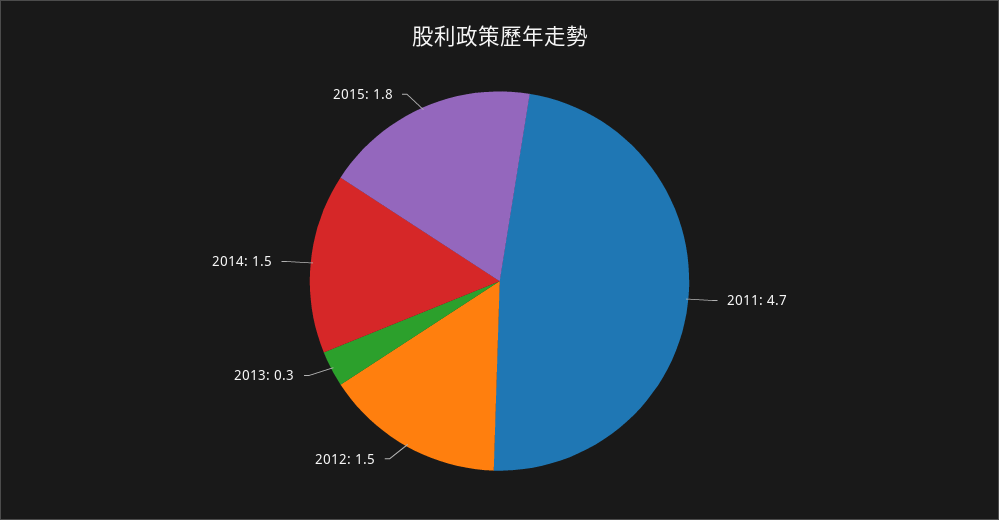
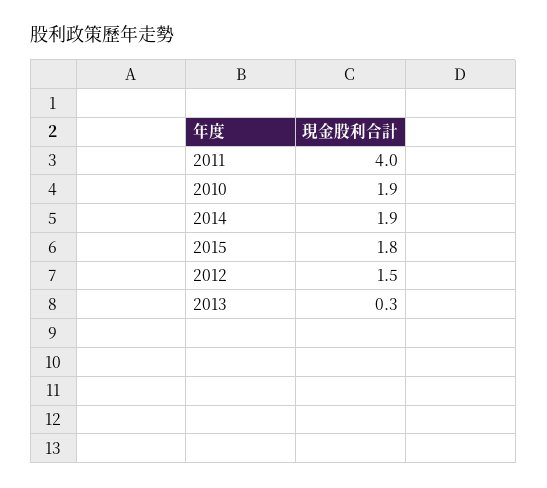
  {
-   "2011": 4.7,
+   "2011": 4,
    "2012": 1.5,
    "2013": 0.3,
-   "2014": 1.5,
+   "2014": 1.9,
-   "2015": 1.8
+   "2015": 1.8,
+   "2010": 1.9
  }

